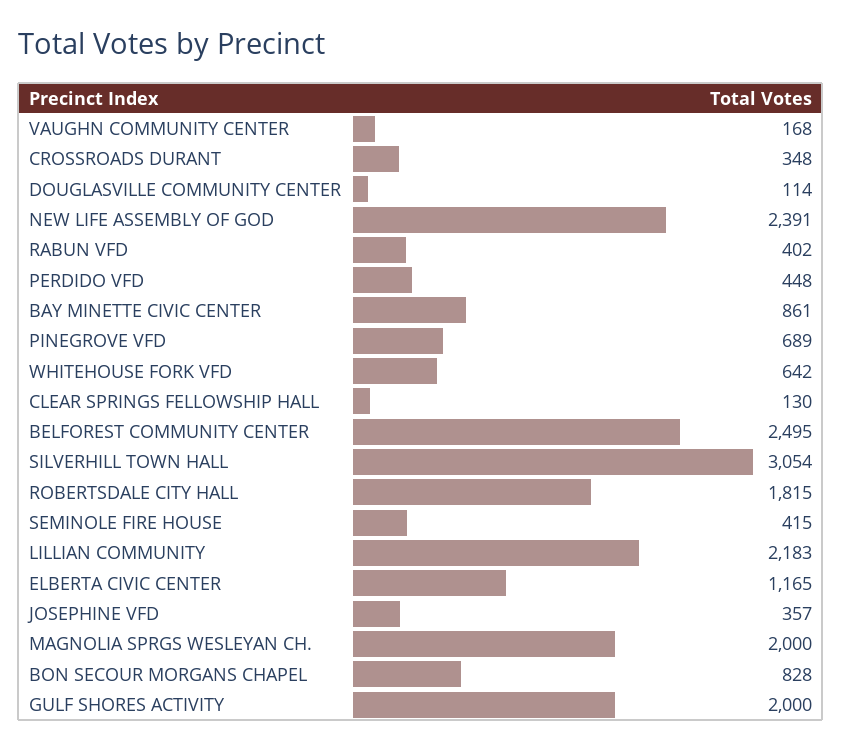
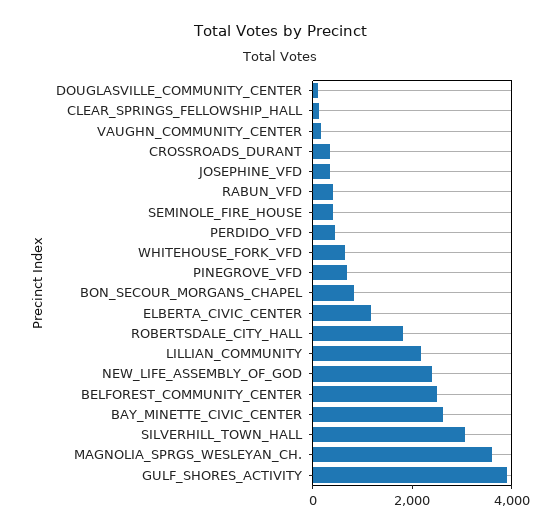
  {
    "VAUGHN COMMUNITY CENTER": 168,
    "CROSSROADS DURANT": 348,
    "DOUGLASVILLE COMMUNITY CENTER": 114,
    "NEW LIFE ASSEMBLY OF GOD": 2391,
    "RABUN VFD": 402,
    "PERDIDO VFD": 448,
-   "BAY MINETTE CIVIC CENTER": 861,
+   "BAY MINETTE CIVIC CENTER": 2500,
    "PINEGROVE VFD": 689,
    "WHITEHOUSE FORK VFD": 642,
    "CLEAR SPRINGS FELLOWSHIP HALL": 130,
    "BELFOREST COMMUNITY CENTER": 2495,
    "SILVERHILL TOWN HALL": 3054,
    "ROBERTSDALE CITY HALL": 1815,
    "SEMINOLE FIRE HOUSE": 415,
    "LILLIAN COMMUNITY": 2183,
    "ELBERTA CIVIC CENTER": 1165,
    "JOSEPHINE VFD": 357,
-   "MAGNOLIA SPRGS WESLEYAN CH.": 2000,
+   "MAGNOLIA SPRGS WESLEYAN CH.": 3500,
    "BON SECOUR MORGANS CHAPEL": 828,
-   "GULF SHORES ACTIVITY": 2000
+   "GULF SHORES ACTIVITY": 4000
  }

